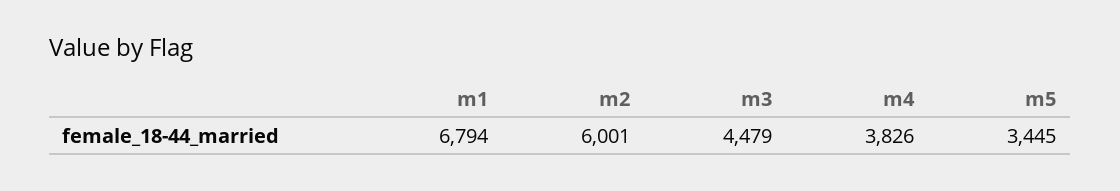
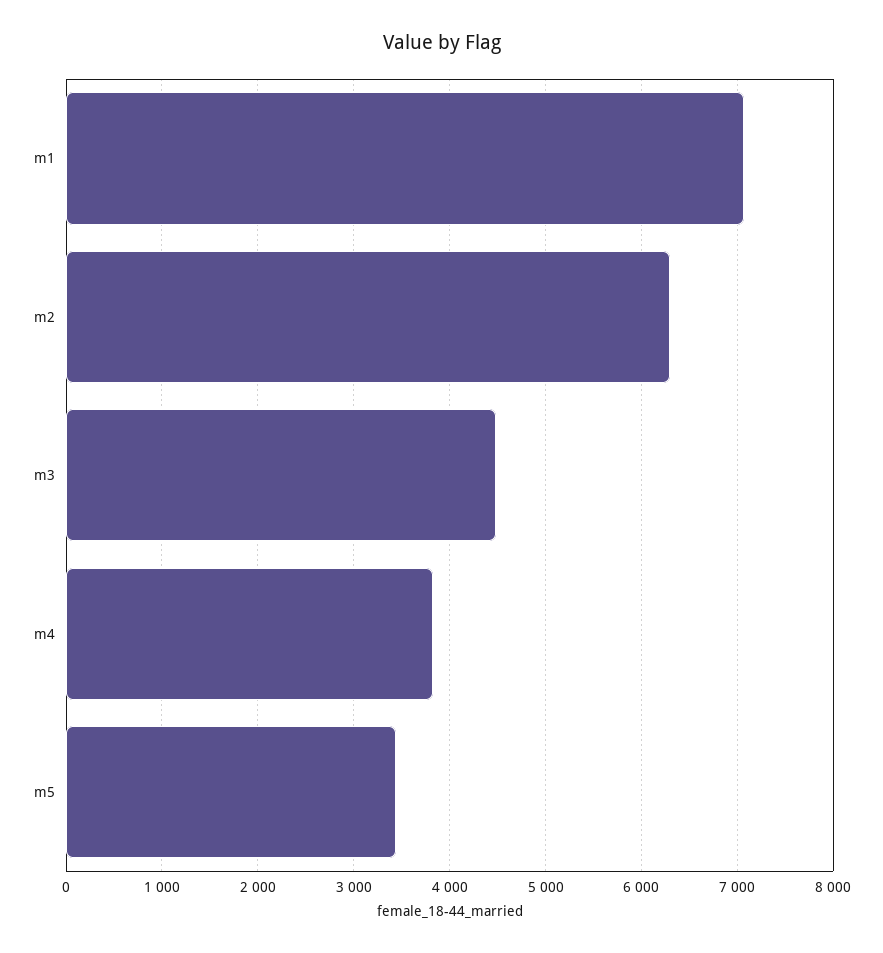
  {
-   "m1": 6794,
+   "m1": 7100,
-   "m2": 6001,
+   "m2": 6300,
    "m3": 4479,
    "m4": 3826,
    "m5": 3445
  }

